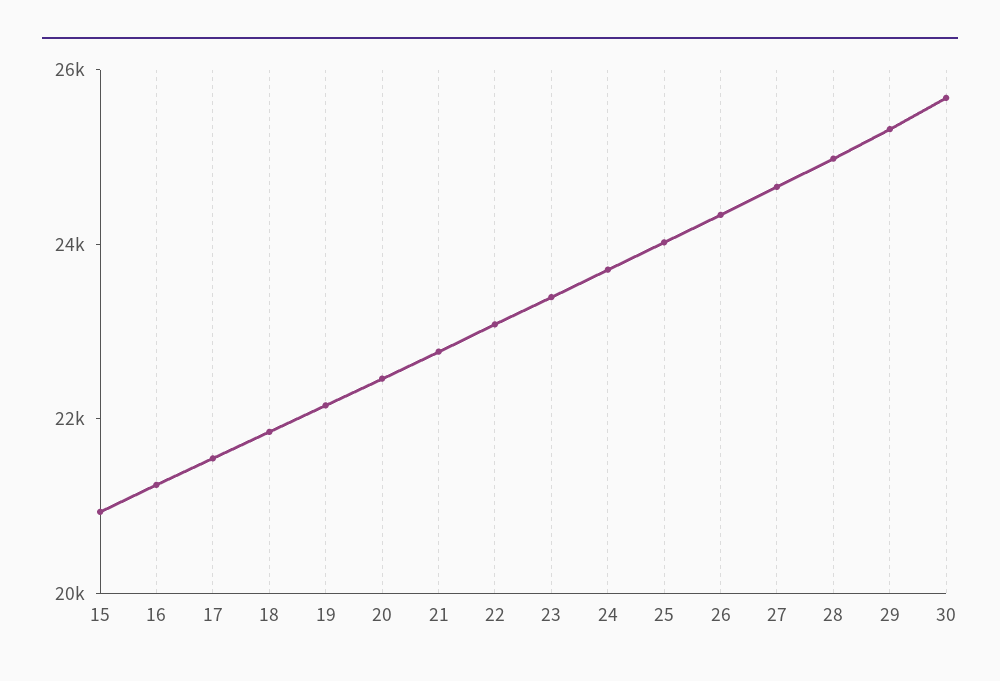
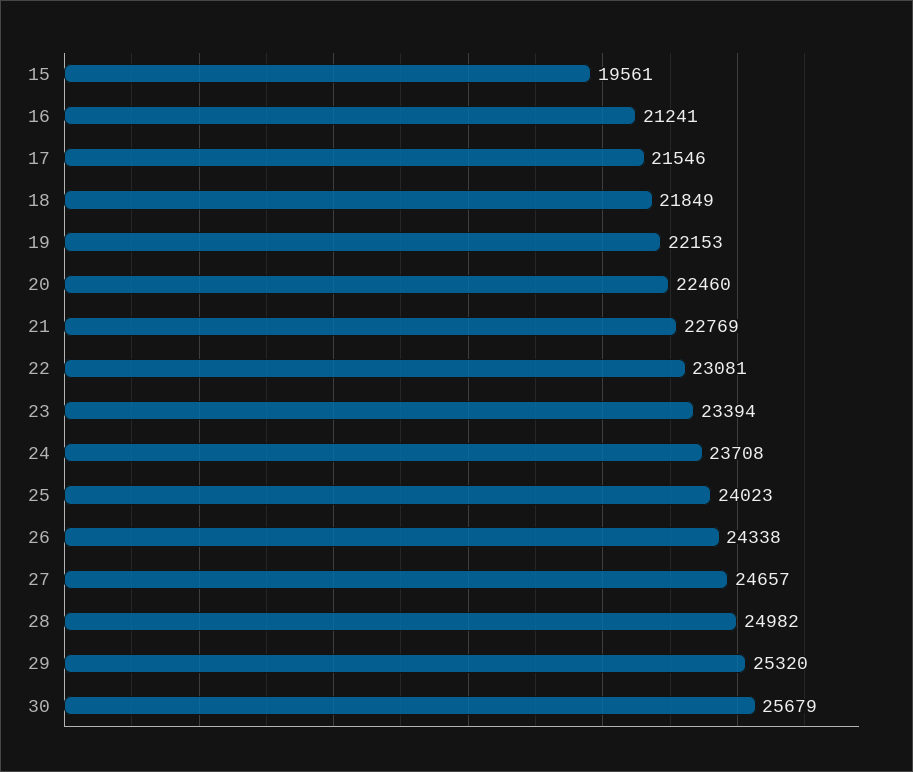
  {
-   "15": 21000,
+   "15": 19561,
    "16": 21241,
    "17": 21546,
    "18": 21849,
    "19": 22153,
    "20": 22460,
    "21": 22769,
    "22": 23081,
    "23": 23394,
    "24": 23708,
    "25": 24023,
    "26": 24338,
    "27": 24657,
    "28": 24982,
    "29": 25320,
    "30": 25679
  }

